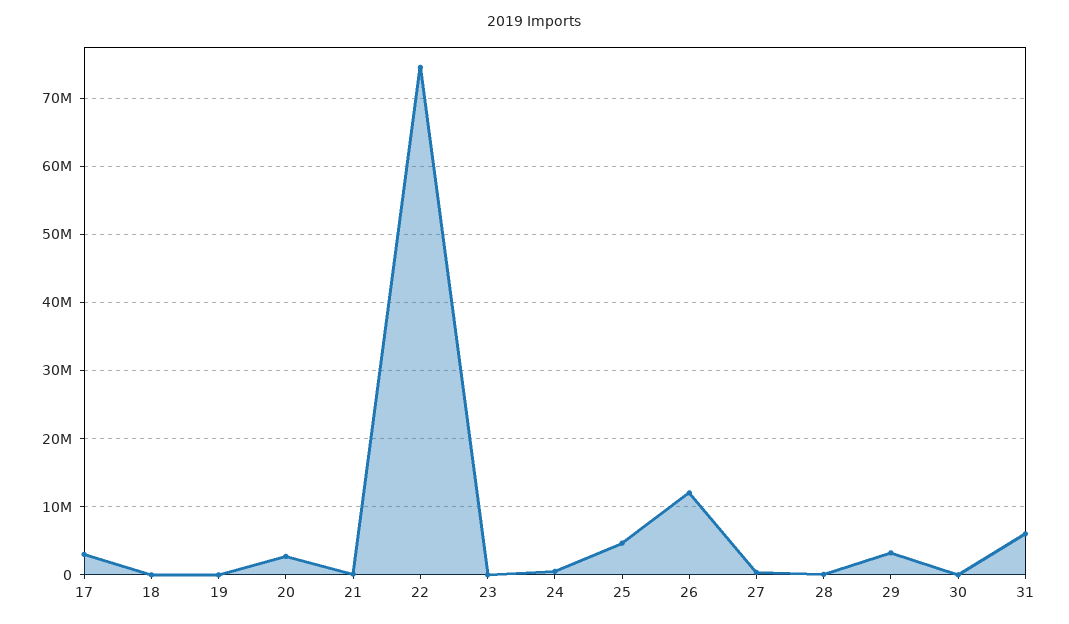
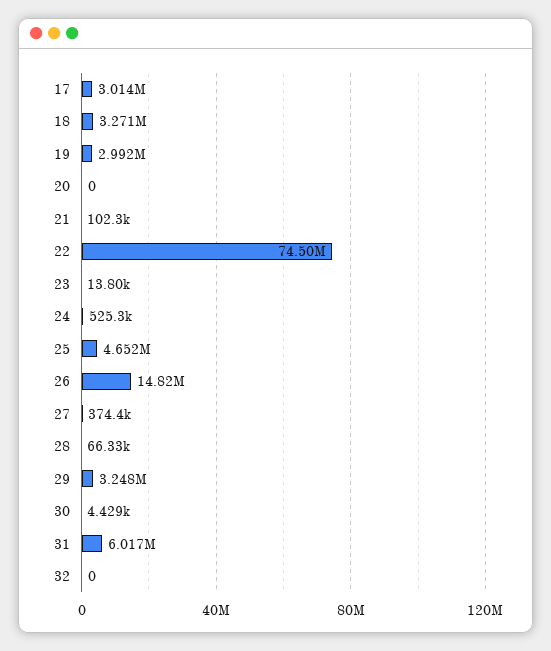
  {
    "17": 3014000,
-   "18": 0,
+   "18": 3271000,
-   "19": 0,
+   "19": 2992000,
-   "20": 3000000,
+   "20": 0,
    "21": 102300,
    "22": 74500000,
    "23": 13800,
    "24": 525300,
    "25": 4652000,
-   "26": 12000000,
+   "26": 14820000,
    "27": 374400,
    "28": 66330,
    "29": 3248000,
    "30": 4429,
-   "31": 6017000
+   "31": 6017000,
+   "32": 0
  }

